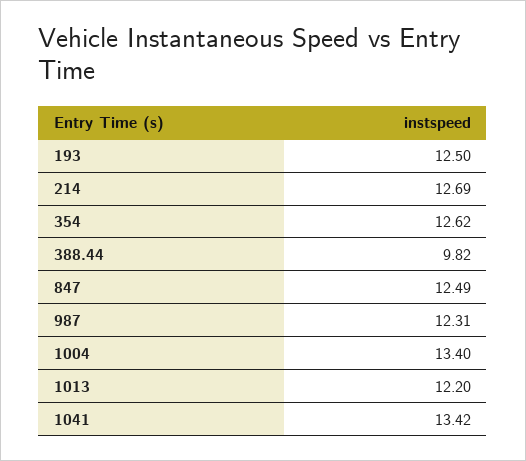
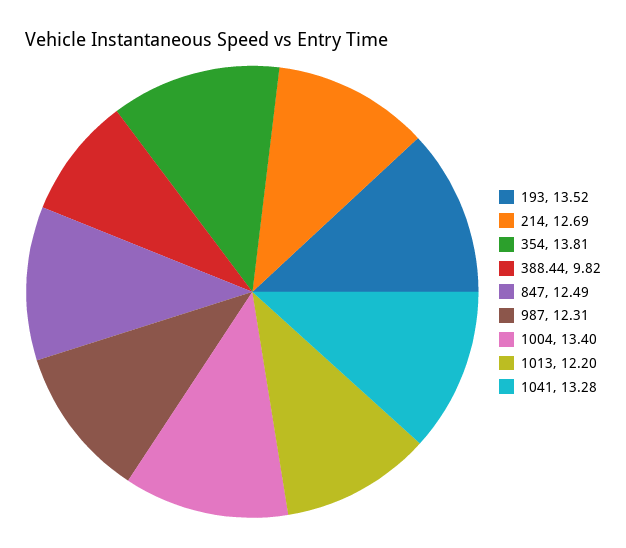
  {
-   "193": 12.5,
+   "193": 13.52,
    "214": 12.69,
-   "354": 12.62,
+   "354": 13.81,
    "388.44": 9.82,
    "847": 12.49,
    "987": 12.31,
    "1004": 13.4,
    "1013": 12.2,
-   "1041": 13.42
+   "1041": 13.28
  }

